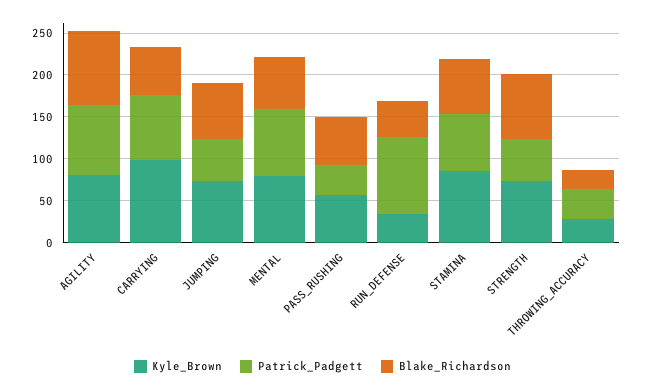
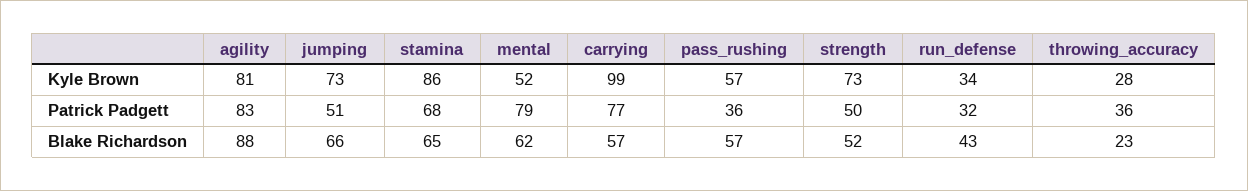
  {
    "Kyle_Brown": {
      "AGILITY": 81,
      "CARRYING": 99,
      "JUMPING": 73,
-     "MENTAL": 80,
+     "MENTAL": 52,
      "PASS_RUSHING": 57,
      "RUN_DEFENSE": 34,
      "STAMINA": 86,
      "STRENGTH": 73,
      "THROWING_ACCURACY": 28
    },
    "Patrick_Padgett": {
      "AGILITY": 83,
      "CARRYING": 77,
      "JUMPING": 51,
      "MENTAL": 79,
      "PASS_RUSHING": 36,
-     "RUN_DEFENSE": 90,
+     "RUN_DEFENSE": 32,
      "STAMINA": 68,
      "STRENGTH": 50,
      "THROWING_ACCURACY": 36
    },
    "Blake_Richardson": {
      "AGILITY": 88,
      "CARRYING": 57,
      "JUMPING": 66,
      "MENTAL": 62,
      "PASS_RUSHING": 57,
      "RUN_DEFENSE": 43,
      "STAMINA": 65,
-     "STRENGTH": 80,
+     "STRENGTH": 52,
      "THROWING_ACCURACY": 23
    }
  }

